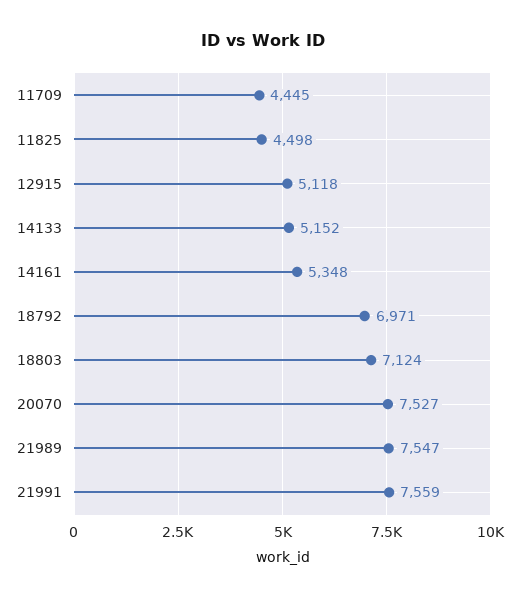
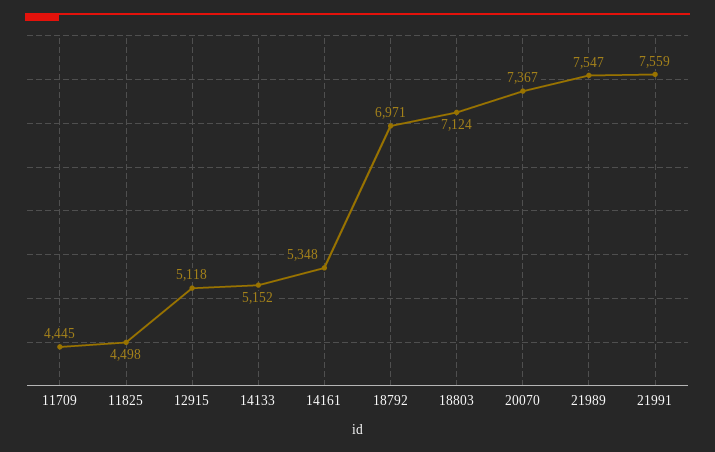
  {
    "11709": 4445,
    "11825": 4498,
    "12915": 5118,
    "14133": 5152,
    "14161": 5348,
    "18792": 6971,
    "18803": 7124,
-   "20070": 7527,
+   "20070": 7367,
    "21989": 7547,
    "21991": 7559
  }

